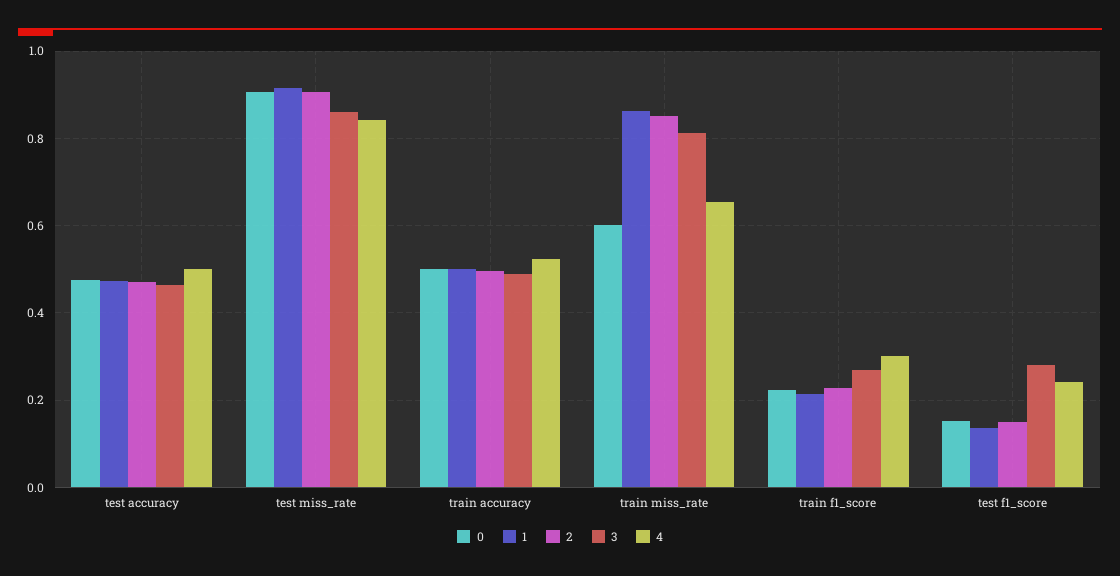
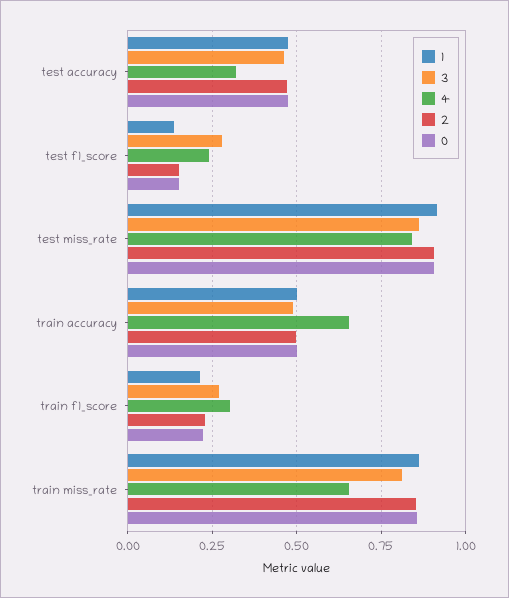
  {
    "0": {
      "test accuracy": 0.48,
      "test miss_rate": 0.9,
      "train accuracy": 0.5,
-     "train miss_rate": 0.6,
+     "train miss_rate": 0.85,
      "train f1_score": 0.22,
      "test f1_score": 0.16
    },
    "1": {
      "test accuracy": 0.48,
      "test miss_rate": 0.92,
      "train accuracy": 0.5,
      "train miss_rate": 0.86,
      "train f1_score": 0.22,
      "test f1_score": 0.14
    },
    "2": {
      "test accuracy": 0.48,
      "test miss_rate": 0.9,
      "train accuracy": 0.5,
      "train miss_rate": 0.86,
      "train f1_score": 0.22,
      "test f1_score": 0.16
    },
    "3": {
      "test accuracy": 0.46,
      "test miss_rate": 0.86,
      "train accuracy": 0.48,
      "train miss_rate": 0.82,
      "train f1_score": 0.26,
      "test f1_score": 0.28
    },
    "4": {
-     "test accuracy": 0.5,
+     "test accuracy": 0.325,
      "test miss_rate": 0.84,
-     "train accuracy": 0.52,
+     "train accuracy": 0.65,
      "train miss_rate": 0.66,
      "train f1_score": 0.3,
      "test f1_score": 0.24
    }
  }

